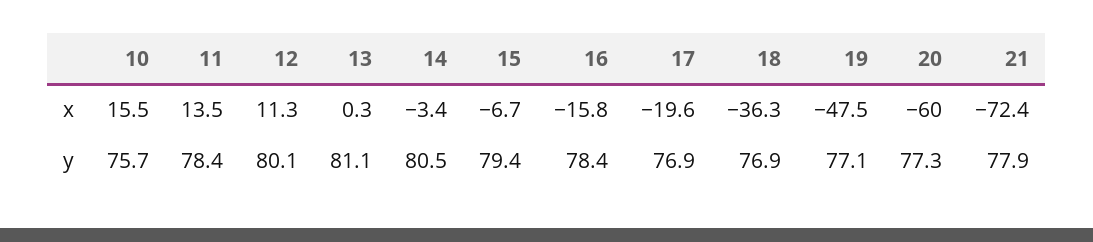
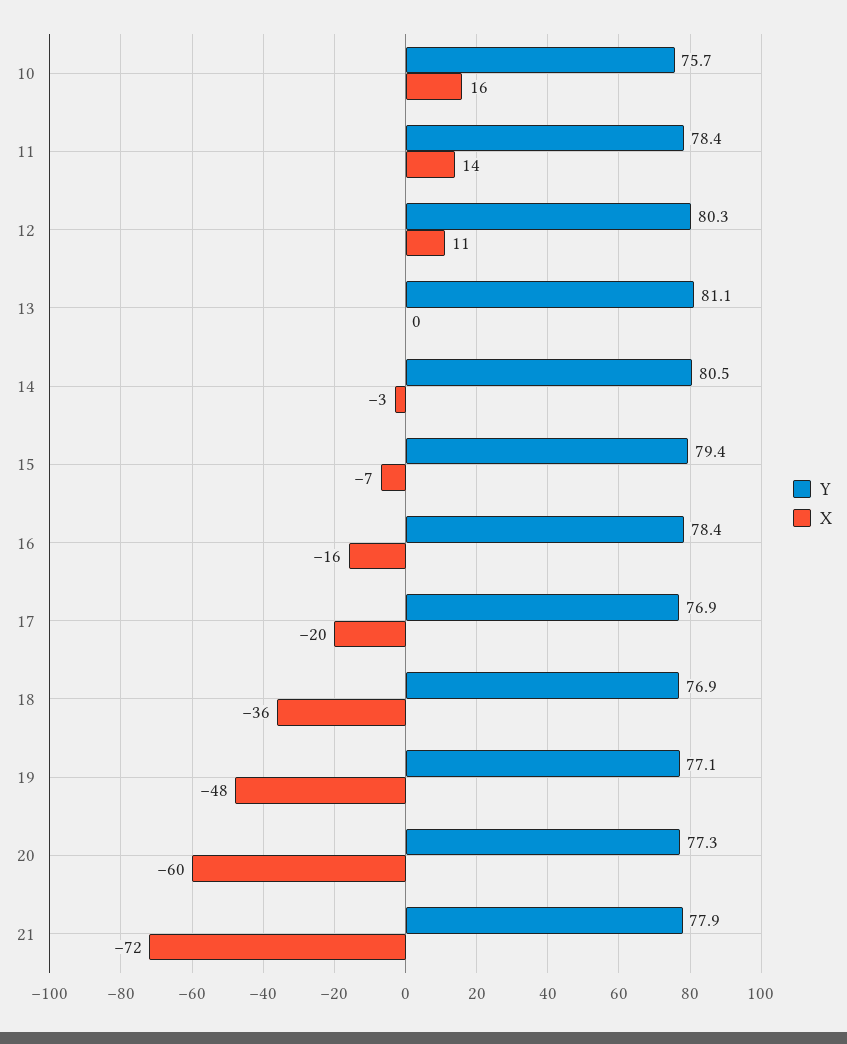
  {
    "x": {
      "10": 15.5,
      "11": 13.5,
      "12": 11.3,
      "13": 0.3,
      "14": -3.4,
      "15": -6.7,
      "16": -15.8,
      "17": -19.6,
      "18": -36.3,
      "19": -47.5,
      "20": -60,
      "21": -72.4
    },
    "y": {
      "10": 75.7,
      "11": 78.4,
-     "12": 80.1,
+     "12": 80.3,
      "13": 81.1,
      "14": 80.5,
      "15": 79.4,
      "16": 78.4,
      "17": 76.9,
      "18": 76.9,
      "19": 77.1,
      "20": 77.3,
      "21": 77.9
    }
  }

